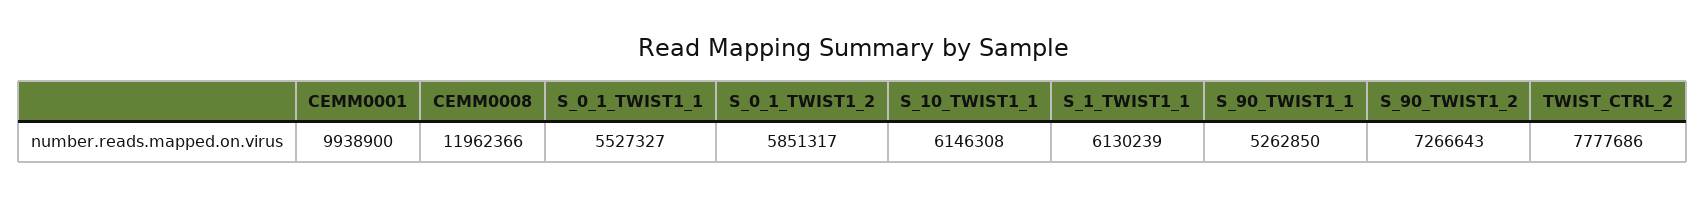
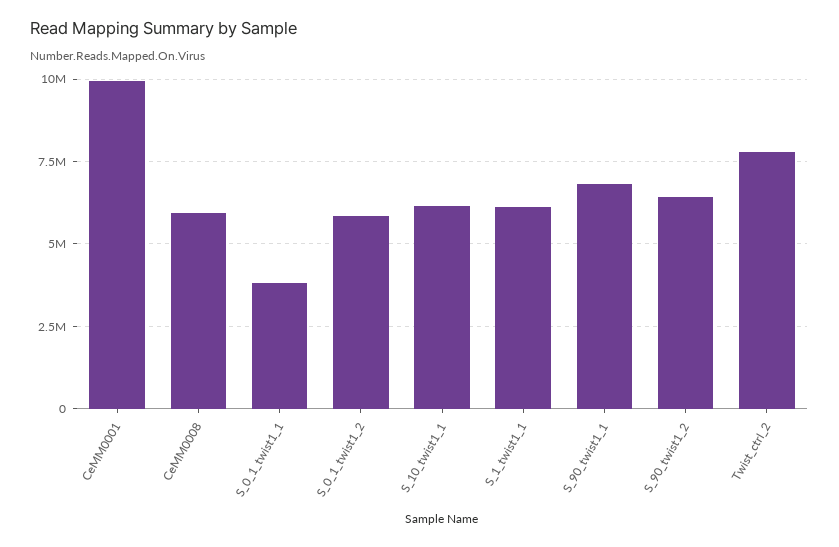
  {
    "CEMM0001": 9938900,
-   "CEMM0008": 11962366,
+   "CEMM0008": 6000000,
-   "S_0_1_TWIST1_1": 5527327,
+   "S_0_1_TWIST1_1": 3750000,
    "S_0_1_TWIST1_2": 5851317,
    "S_10_TWIST1_1": 6146308,
    "S_1_TWIST1_1": 6130239,
-   "S_90_TWIST1_1": 5262850,
+   "S_90_TWIST1_1": 6750000,
-   "S_90_TWIST1_2": 7266643,
+   "S_90_TWIST1_2": 6500000,
    "TWIST_CTRL_2": 7777686
  }

